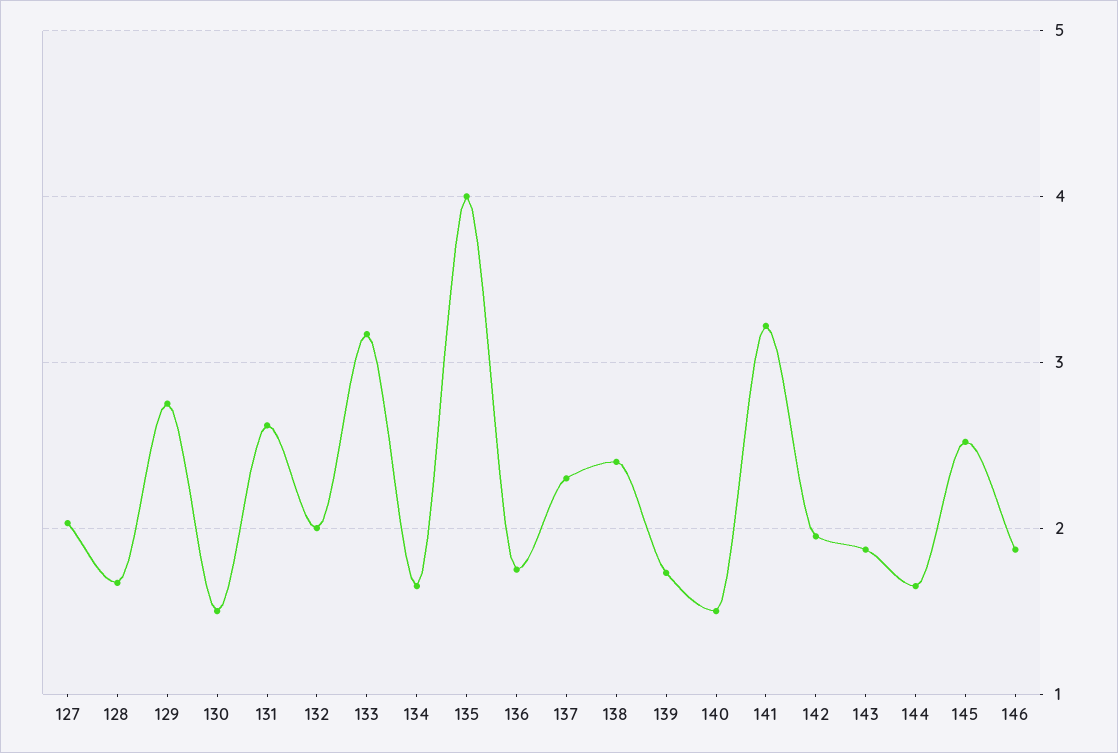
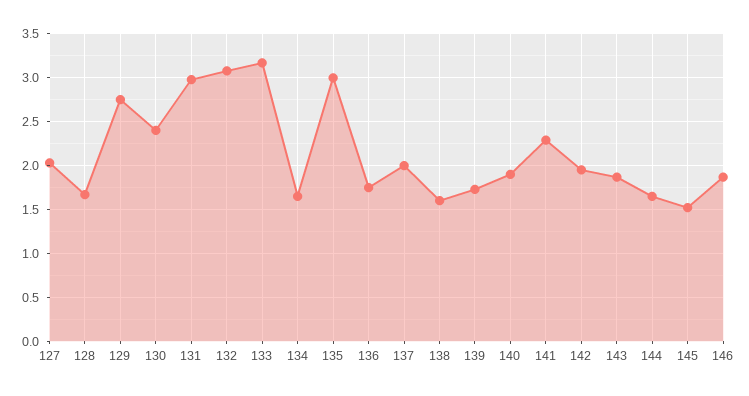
  {
    "127": 2,
    "128": 1.7,
    "129": 2.8,
-   "130": 1.5,
+   "130": 2.4,
-   "131": 2.6,
+   "131": 3,
-   "132": 2,
+   "132": 3.1,
    "133": 3.2,
    "134": 1.7,
-   "135": 4,
+   "135": 3,
    "136": 1.8,
-   "137": 2.3,
+   "137": 2,
-   "138": 2.4,
+   "138": 1.6,
    "139": 1.7,
-   "140": 1.5,
+   "140": 1.9,
-   "141": 3.2,
+   "141": 2.3,
    "142": 2,
    "143": 1.9,
    "144": 1.7,
-   "145": 2.5,
+   "145": 1.5,
    "146": 1.9
  }

